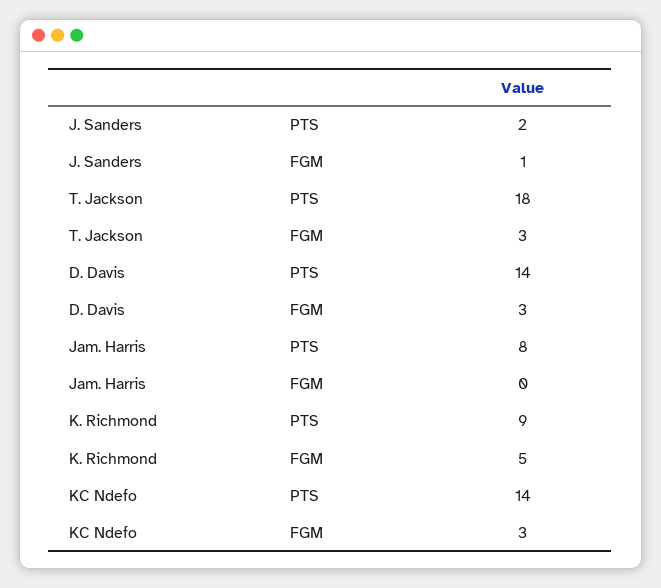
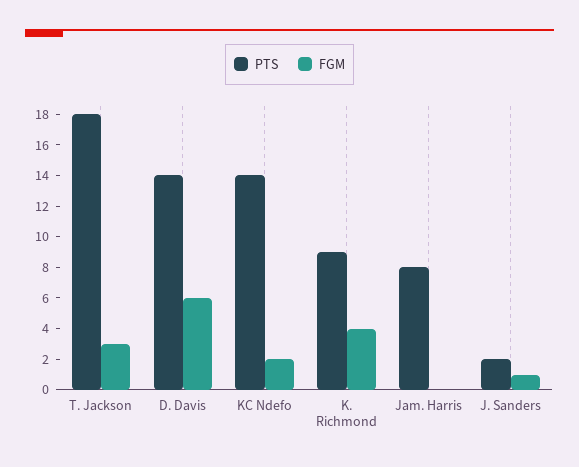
  {
    "PTS": {
      "J. Sanders": 2,
      "T. Jackson": 18,
      "D. Davis": 14,
      "Jam. Harris": 8,
      "K. Richmond": 9,
      "KC Ndefo": 14
    },
    "FGM": {
      "J. Sanders": 1,
      "T. Jackson": 3,
-     "D. Davis": 3,
+     "D. Davis": 6,
      "Jam. Harris": 0,
-     "K. Richmond": 5,
+     "K. Richmond": 4,
-     "KC Ndefo": 3
+     "KC Ndefo": 2
    }
  }

